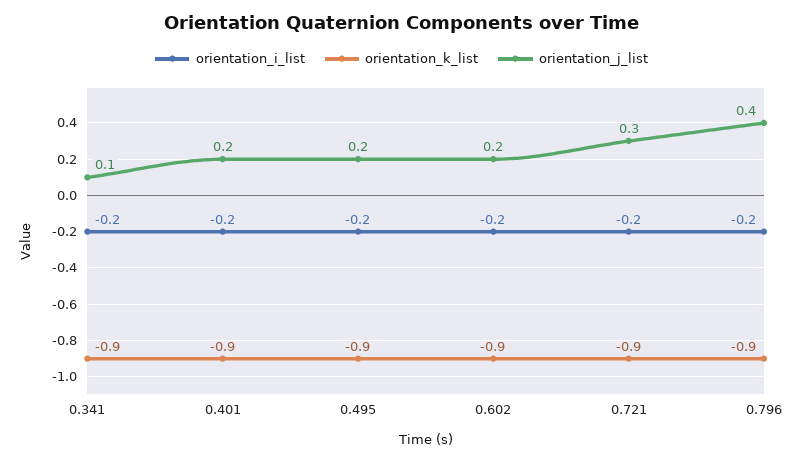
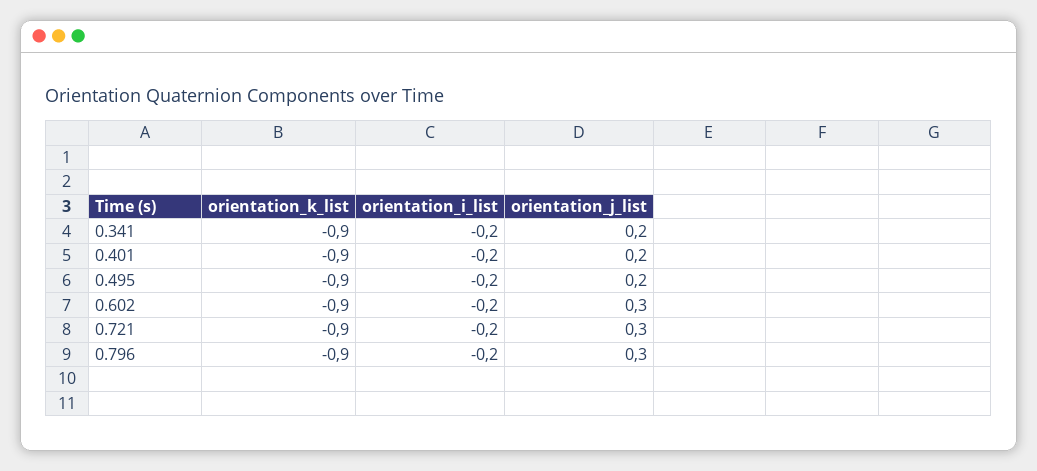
  {
    "orientation_i_list": {
      "0.341": -0.2,
      "0.401": -0.2,
      "0.495": -0.2,
      "0.602": -0.2,
      "0.721": -0.2,
      "0.796": -0.2
    },
    "orientation_k_list": {
      "0.341": -0.9,
      "0.401": -0.9,
      "0.495": -0.9,
      "0.602": -0.9,
      "0.721": -0.9,
      "0.796": -0.9
    },
    "orientation_j_list": {
-     "0.341": 0.1,
+     "0.341": 0.2,
      "0.401": 0.2,
      "0.495": 0.2,
-     "0.602": 0.2,
+     "0.602": 0.3,
      "0.721": 0.3,
-     "0.796": 0.4
+     "0.796": 0.3
    }
  }

